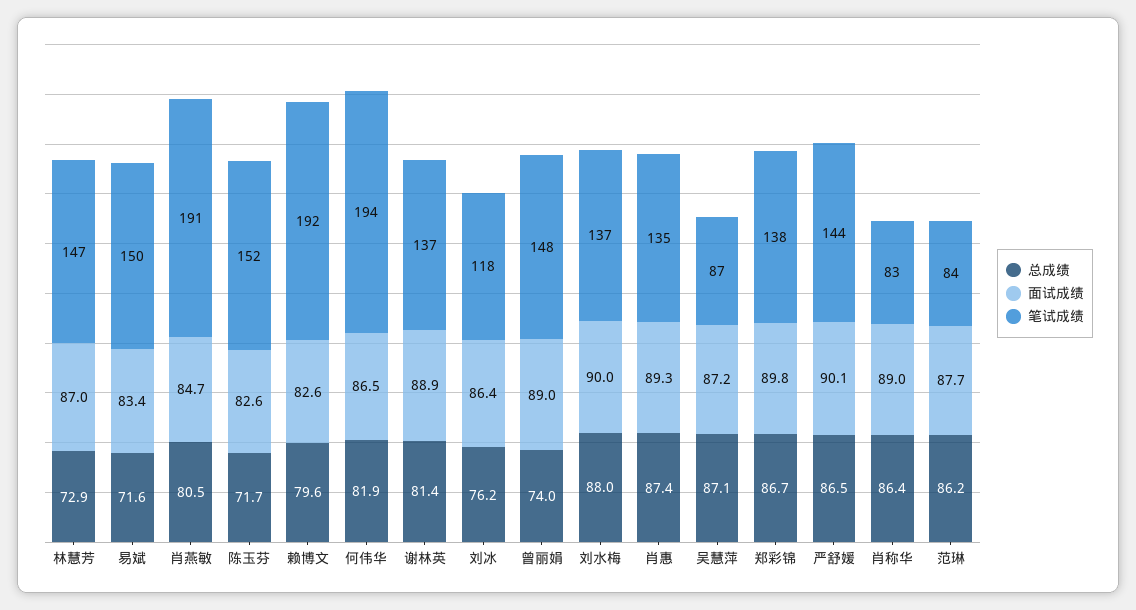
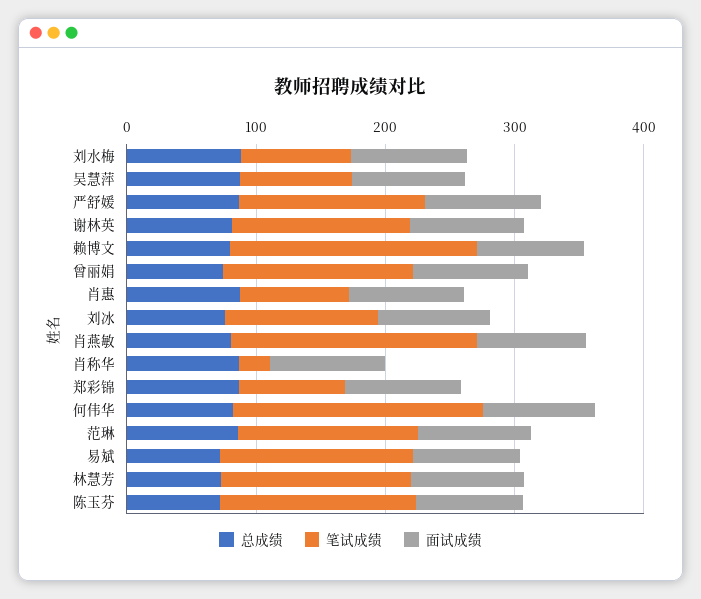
  {
    "总成绩": {
      "林慧芳": 72.9,
      "易斌": 71.6,
      "肖燕敏": 80.5,
      "陈玉芬": 71.7,
      "赖博文": 79.6,
      "何伟华": 81.9,
      "谢林英": 81.4,
      "刘冰": 76.2,
      "曾丽娟": 74,
      "刘水梅": 88,
      "肖惠": 87.4,
      "吴慧萍": 87.1,
      "郑彩锦": 86.7,
      "严舒媛": 86.5,
      "肖称华": 86.4,
      "范琳": 86.2
    },
    "面试成绩": {
      "林慧芳": 87,
      "易斌": 83.4,
      "肖燕敏": 84.7,
      "陈玉芬": 82.6,
      "赖博文": 82.6,
      "何伟华": 86.5,
      "谢林英": 88.9,
      "刘冰": 86.4,
      "曾丽娟": 89,
      "刘水梅": 90,
      "肖惠": 89.3,
      "吴慧萍": 87.2,
      "郑彩锦": 89.8,
      "严舒媛": 90.1,
      "肖称华": 89,
      "范琳": 87.7
    },
    "笔试成绩": {
      "林慧芳": 147,
      "易斌": 150,
      "肖燕敏": 191,
      "陈玉芬": 152,
      "赖博文": 192,
      "何伟华": 194,
      "谢林英": 137,
      "刘冰": 118,
      "曾丽娟": 148,
-     "刘水梅": 137,
+     "刘水梅": 80,
-     "肖惠": 135,
+     "肖惠": 80,
      "吴慧萍": 87,
-     "郑彩锦": 138,
+     "郑彩锦": 80,
      "严舒媛": 144,
-     "肖称华": 83,
+     "肖称华": 20,
-     "范琳": 84
+     "范琳": 140
    }
  }

